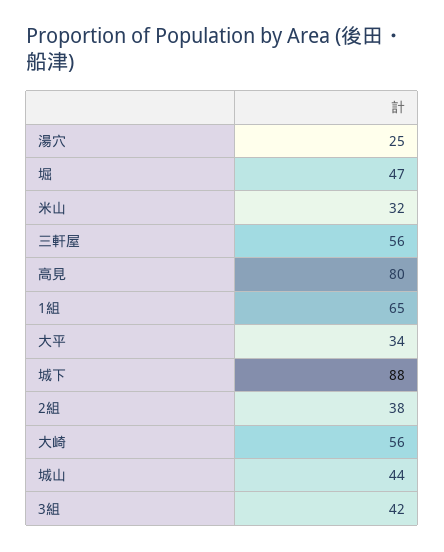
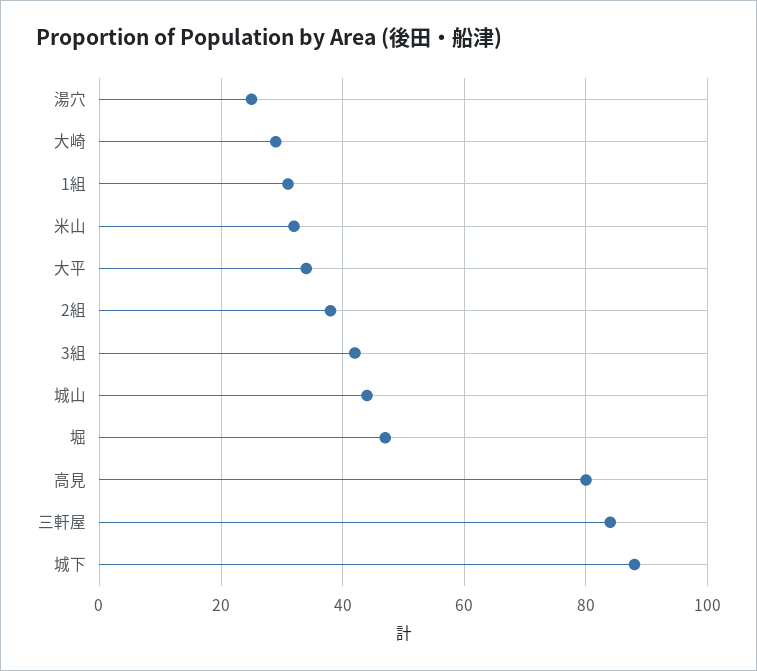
  {
    "湯穴": 25,
    "堀": 47,
    "米山": 32,
-   "三軒屋": 56,
+   "三軒屋": 85,
    "高見": 80,
-   "1組": 65,
+   "1組": 30,
    "大平": 34,
    "城下": 88,
    "2組": 38,
-   "大崎": 56,
+   "大崎": 30,
    "城山": 44,
    "3組": 42
  }

